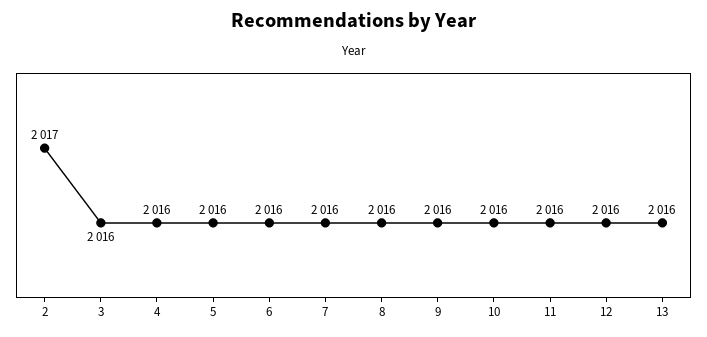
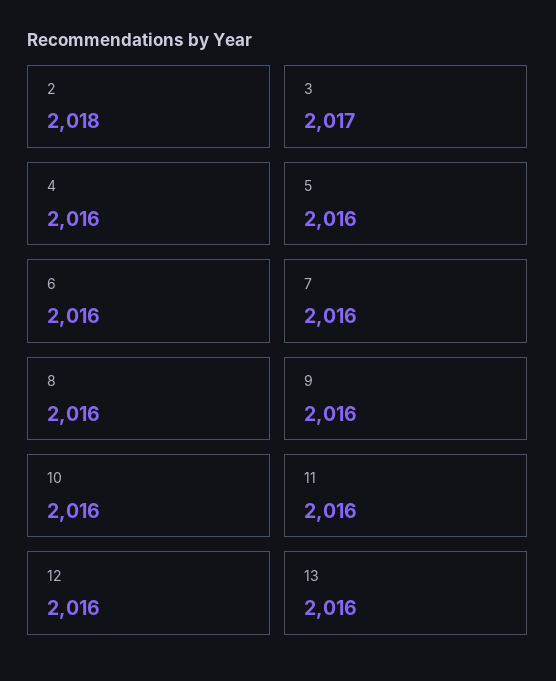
  {
-   "2": 2017,
+   "2": 2018,
-   "3": 2016,
+   "3": 2017,
    "4": 2016,
    "5": 2016,
    "6": 2016,
    "7": 2016,
    "8": 2016,
    "9": 2016,
    "10": 2016,
    "11": 2016,
    "12": 2016,
    "13": 2016
  }

